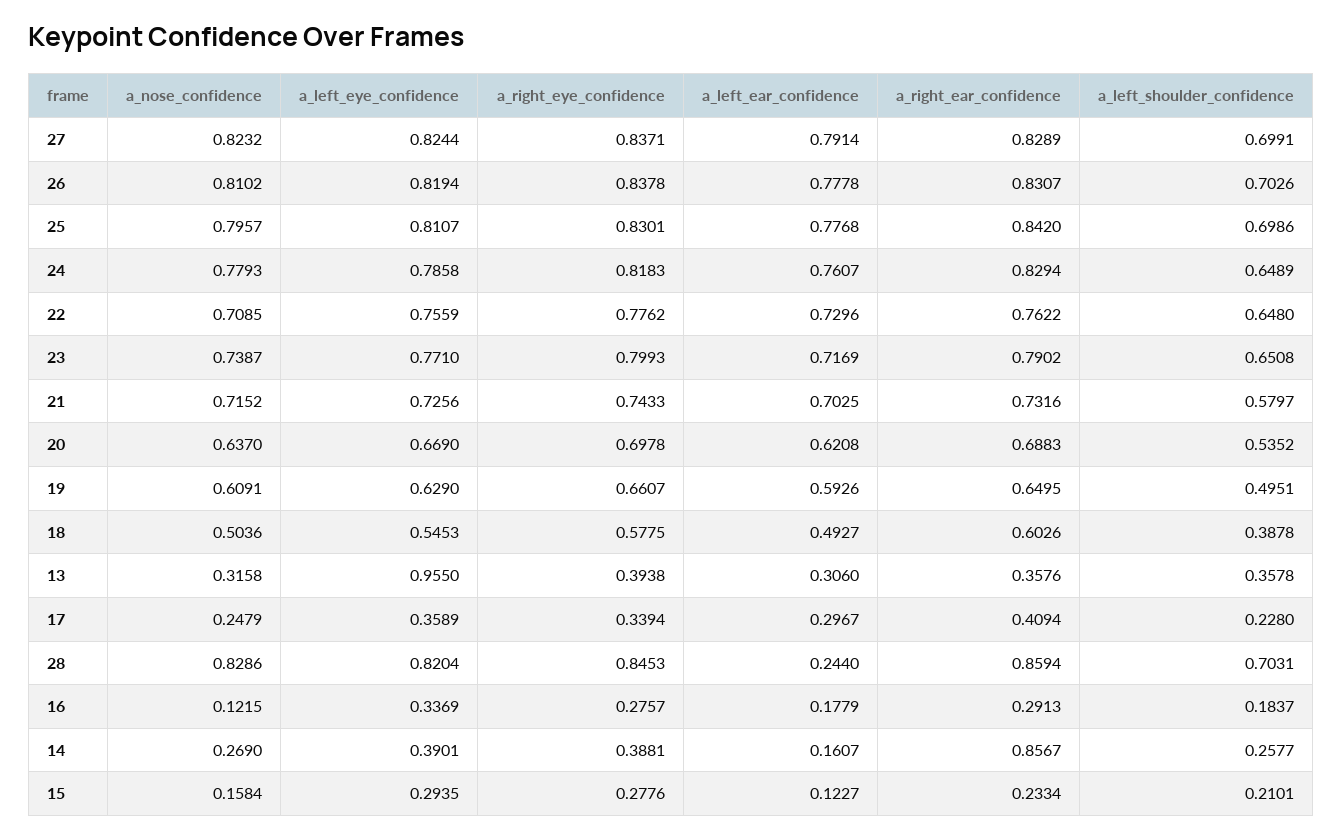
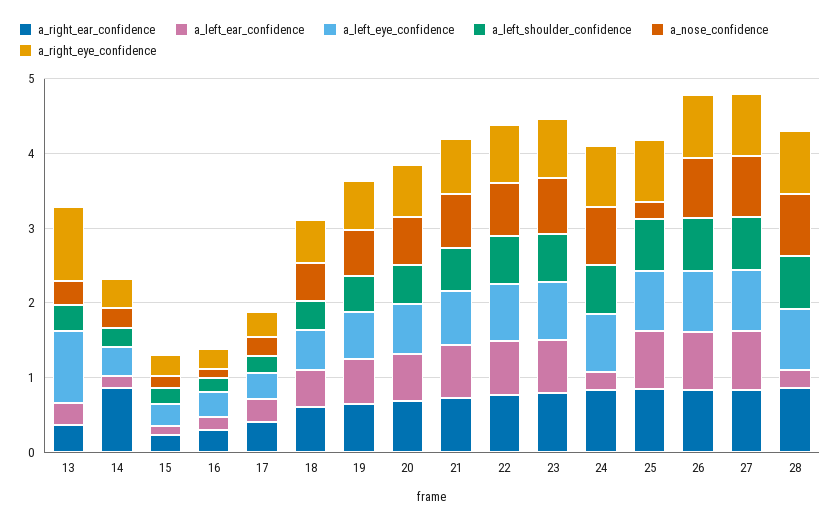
  {
    "a_nose_confidence": {
      "27": 0.8232,
      "26": 0.8102,
-     "25": 0.7957,
+     "25": 0.2,
      "24": 0.7793,
      "22": 0.7085,
      "23": 0.7387,
      "21": 0.7152,
      "20": 0.637,
      "19": 0.6091,
      "18": 0.5036,
      "13": 0.3158,
      "17": 0.2479,
      "28": 0.8286,
      "16": 0.1215,
      "14": 0.269,
      "15": 0.1584
    },
    "a_left_eye_confidence": {
      "27": 0.8244,
      "26": 0.8194,
      "25": 0.8107,
      "24": 0.7858,
      "22": 0.7559,
      "23": 0.771,
      "21": 0.7256,
      "20": 0.669,
      "19": 0.629,
      "18": 0.5453,
      "13": 0.955,
      "17": 0.3589,
      "28": 0.8204,
      "16": 0.3369,
      "14": 0.3901,
      "15": 0.2935
    },
    "a_right_eye_confidence": {
      "27": 0.8371,
      "26": 0.8378,
      "25": 0.8301,
      "24": 0.8183,
      "22": 0.7762,
      "23": 0.7993,
      "21": 0.7433,
      "20": 0.6978,
      "19": 0.6607,
      "18": 0.5775,
-     "13": 0.3938,
+     "13": 1,
      "17": 0.3394,
      "28": 0.8453,
      "16": 0.2757,
      "14": 0.3881,
      "15": 0.2776
    },
    "a_left_ear_confidence": {
      "27": 0.7914,
      "26": 0.7778,
      "25": 0.7768,
-     "24": 0.7607,
+     "24": 0.2,
      "22": 0.7296,
      "23": 0.7169,
      "21": 0.7025,
      "20": 0.6208,
      "19": 0.5926,
      "18": 0.4927,
      "13": 0.306,
      "17": 0.2967,
      "28": 0.244,
      "16": 0.1779,
      "14": 0.1607,
      "15": 0.1227
    },
    "a_right_ear_confidence": {
      "27": 0.8289,
      "26": 0.8307,
      "25": 0.842,
      "24": 0.8294,
      "22": 0.7622,
      "23": 0.7902,
      "21": 0.7316,
      "20": 0.6883,
      "19": 0.6495,
      "18": 0.6026,
      "13": 0.3576,
      "17": 0.4094,
      "28": 0.8594,
      "16": 0.2913,
      "14": 0.8567,
      "15": 0.2334
    },
    "a_left_shoulder_confidence": {
      "27": 0.6991,
      "26": 0.7026,
      "25": 0.6986,
      "24": 0.6489,
      "22": 0.648,
      "23": 0.6508,
      "21": 0.5797,
      "20": 0.5352,
      "19": 0.4951,
      "18": 0.3878,
      "13": 0.3578,
      "17": 0.228,
      "28": 0.7031,
      "16": 0.1837,
      "14": 0.2577,
      "15": 0.2101
    }
  }

